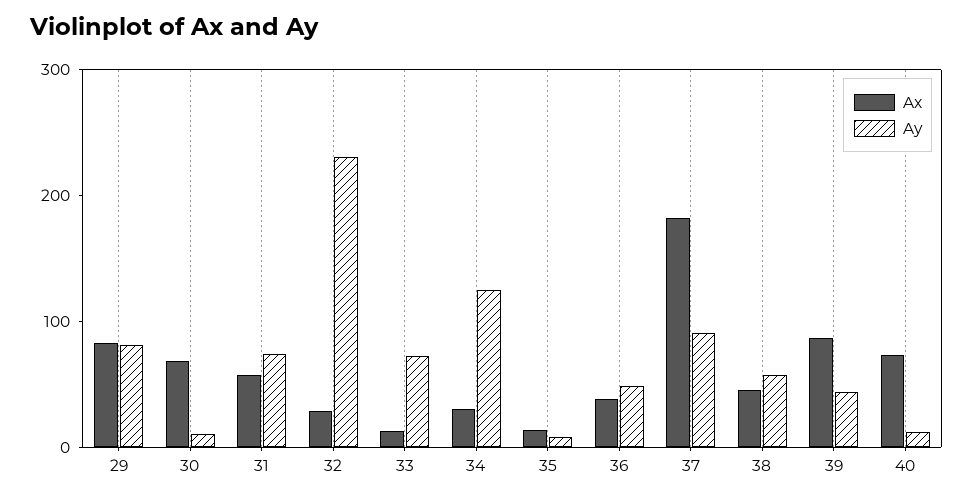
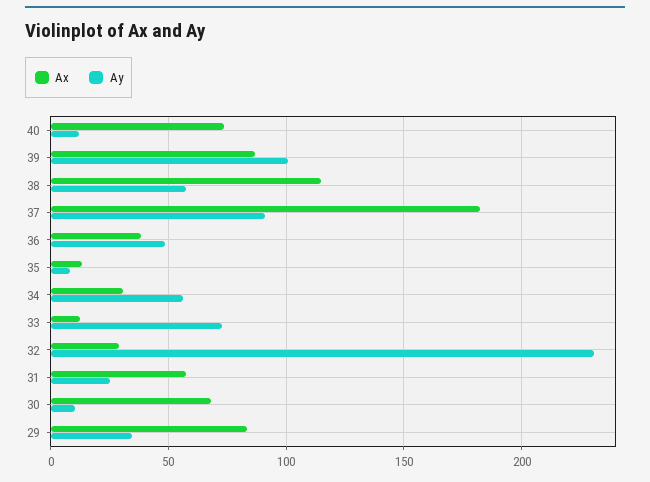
  {
    "Ax": {
      "29": 85,
      "30": 70,
      "31": 55,
      "32": 30,
      "33": 15,
      "34": 30,
      "35": 15,
      "36": 40,
      "37": 185,
-     "38": 40,
+     "38": 115,
      "39": 85,
      "40": 75
    },
    "Ay": {
-     "29": 80,
+     "29": 35,
      "30": 10,
-     "31": 80,
+     "31": 25,
      "32": 230,
      "33": 75,
-     "34": 120,
+     "34": 55,
      "35": 10,
      "36": 50,
      "37": 90,
      "38": 55,
-     "39": 40,
+     "39": 100,
      "40": 10
    }
  }

